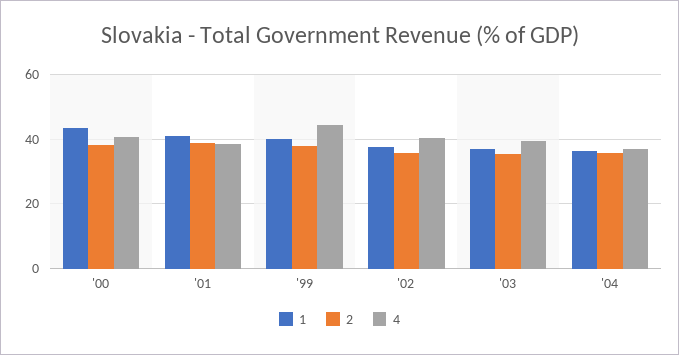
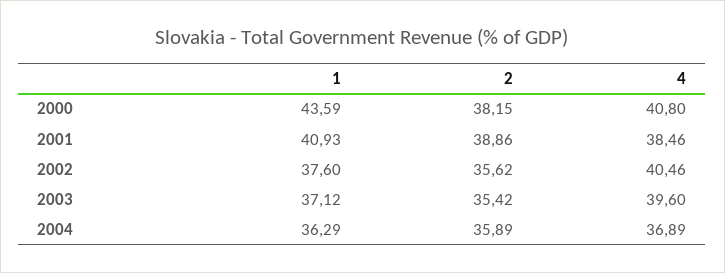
  {
    "1": {
      "'00": 43.59,
      "'01": 40.93,
-     "'99": 40,
      "'02": 37.6,
      "'03": 37.12,
      "'04": 36.29
    },
    "2": {
      "'00": 38.15,
      "'01": 38.86,
-     "'99": 38,
      "'02": 35.62,
      "'03": 35.42,
      "'04": 35.89
    },
    "4": {
      "'00": 40.8,
      "'01": 38.46,
-     "'99": 44,
      "'02": 40.46,
      "'03": 39.6,
      "'04": 36.89
    }
  }

